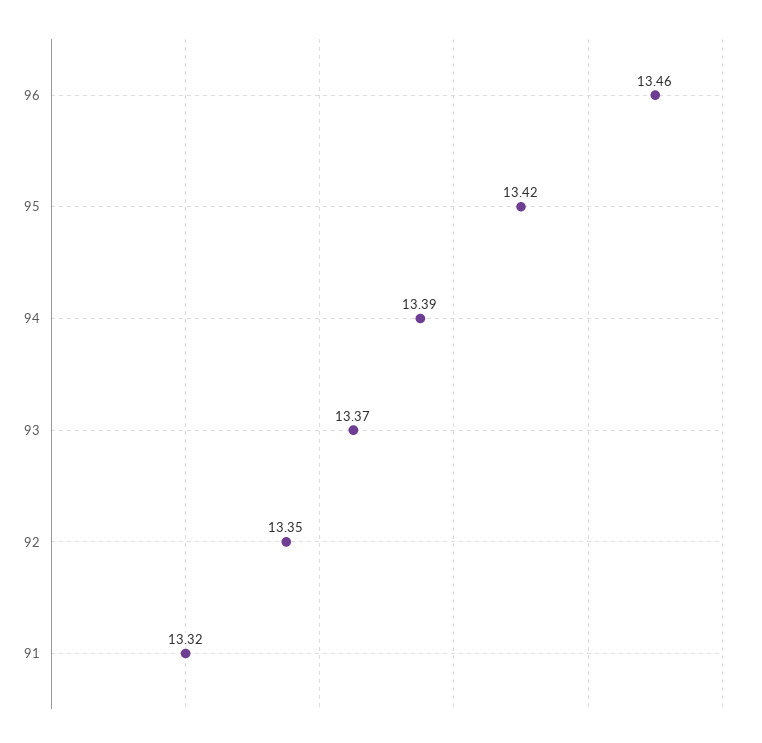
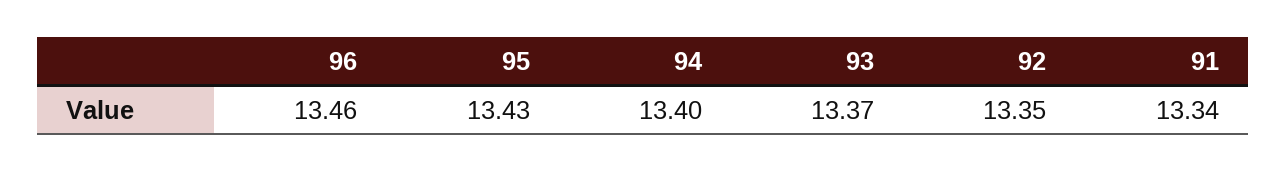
  {
    "96": 13.46,
-   "95": 13.42,
+   "95": 13.43,
-   "94": 13.39,
+   "94": 13.4,
    "93": 13.37,
    "92": 13.35,
-   "91": 13.32
+   "91": 13.34
  }

